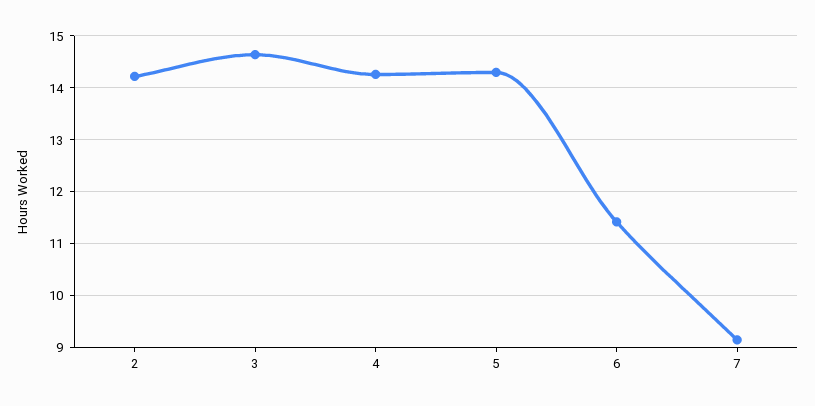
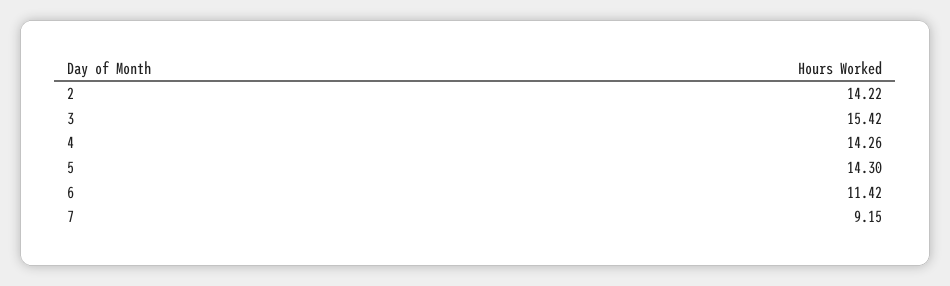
  {
    "2": 14.22,
-   "3": 14.6,
+   "3": 15.42,
    "4": 14.26,
    "5": 14.3,
    "6": 11.42,
    "7": 9.15
  }

